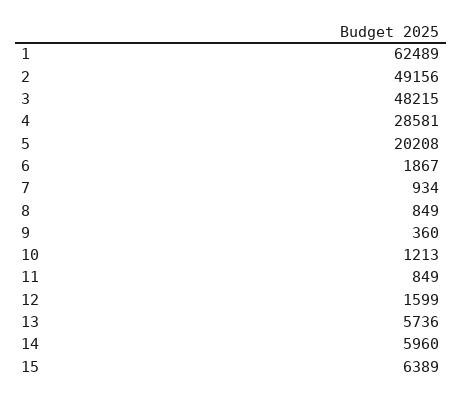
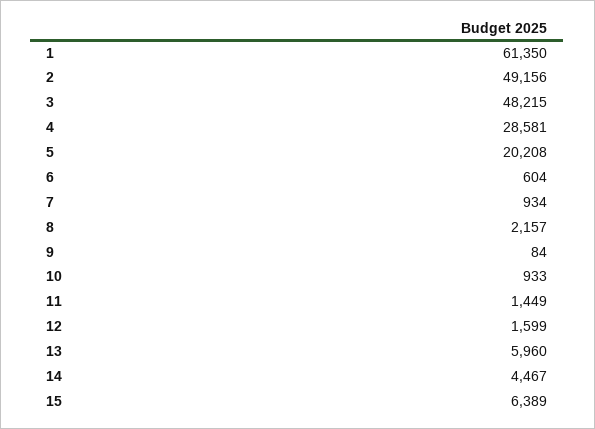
  {
-   "1": 62489,
+   "1": 61350,
    "2": 49156,
    "3": 48215,
    "4": 28581,
    "5": 20208,
-   "6": 1867,
+   "6": 604,
    "7": 934,
-   "8": 849,
+   "8": 2157,
-   "9": 360,
+   "9": 84,
-   "10": 1213,
+   "10": 933,
-   "11": 849,
+   "11": 1449,
    "12": 1599,
-   "13": 5736,
+   "13": 5960,
-   "14": 5960,
+   "14": 4467,
    "15": 6389
  }

